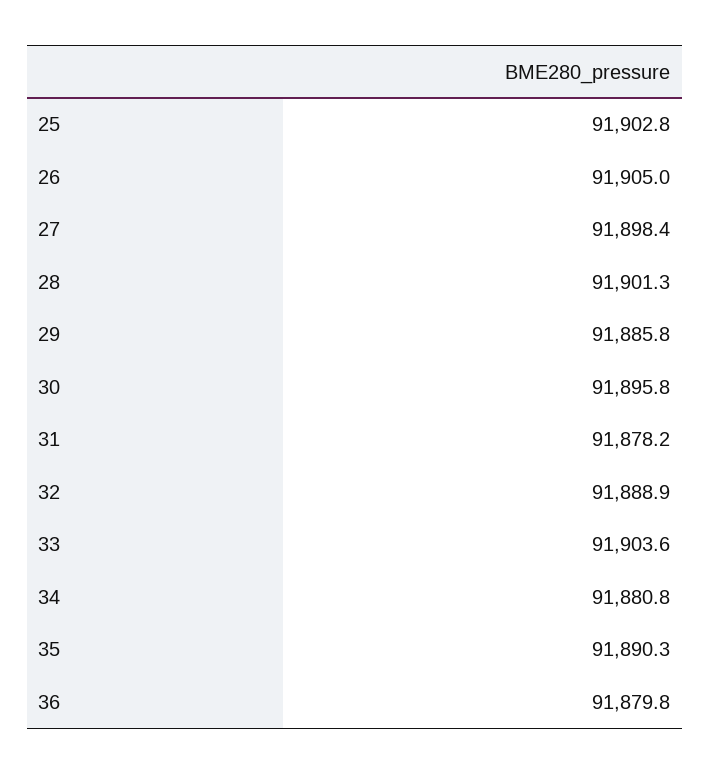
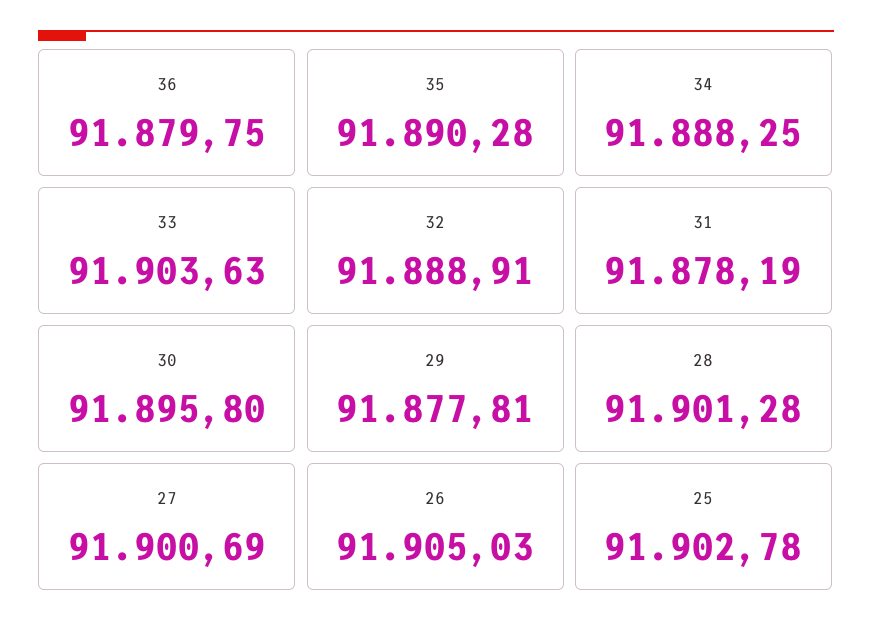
  {
    "25": 91902.78,
    "26": 91905.03,
-   "27": 91898.4,
+   "27": 91900.69,
    "28": 91901.28,
-   "29": 91885.8,
+   "29": 91877.81,
    "30": 91895.8,
    "31": 91878.19,
    "32": 91888.91,
    "33": 91903.63,
-   "34": 91880.8,
+   "34": 91888.25,
    "35": 91890.28,
    "36": 91879.75
  }

